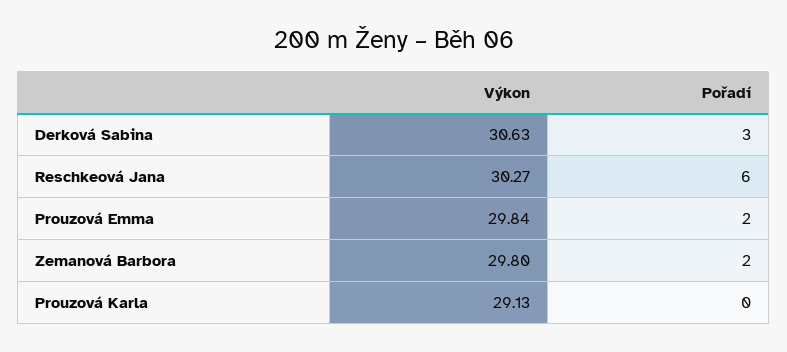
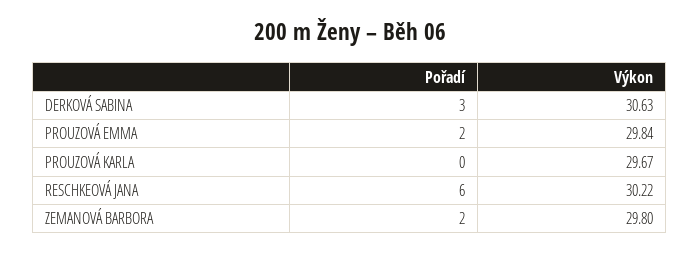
  {
    "Výkon": {
      "Derková Sabina": 30.63,
-     "Reschkeová Jana": 30.27,
+     "Reschkeová Jana": 30.22,
      "Prouzová Emma": 29.84,
      "Zemanová Barbora": 29.8,
-     "Prouzová Karla": 29.13
+     "Prouzová Karla": 29.67
    },
    "Pořadí": {
      "Derková Sabina": 3,
      "Reschkeová Jana": 6,
      "Prouzová Emma": 2,
      "Zemanová Barbora": 2,
      "Prouzová Karla": 0
    }
  }

